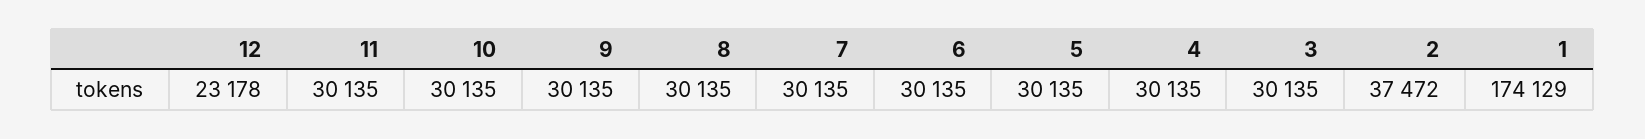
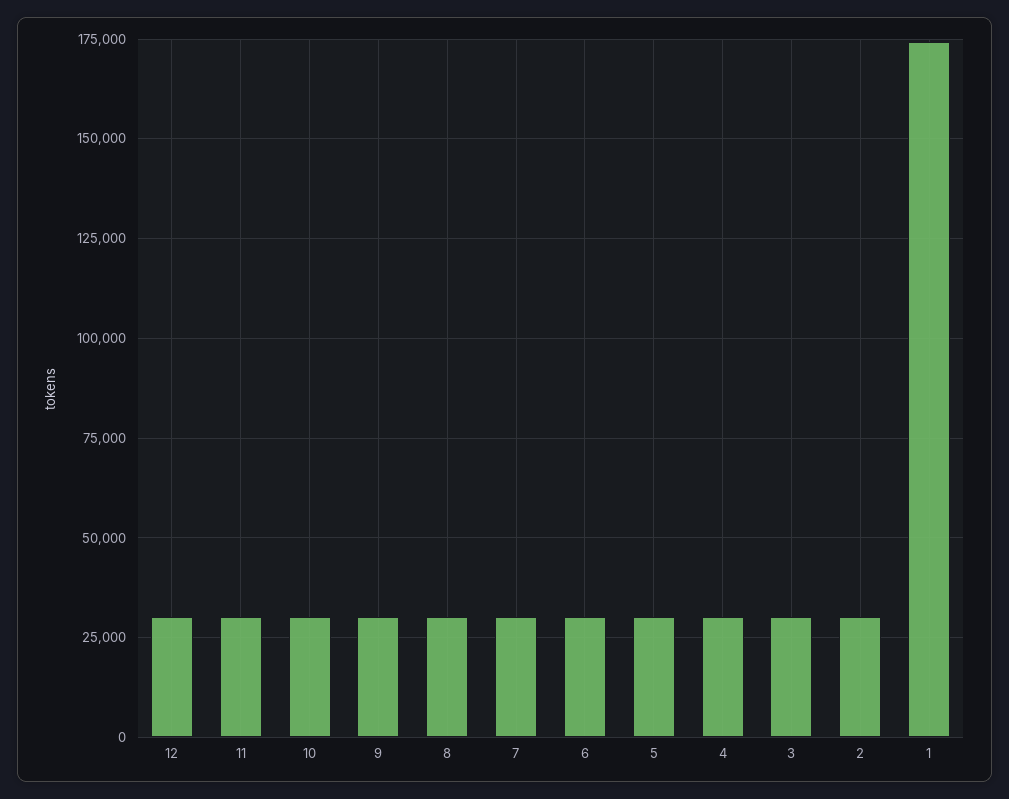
  {
-   "12": 23178,
+   "12": 30000,
    "11": 30135,
    "10": 30135,
    "9": 30135,
    "8": 30135,
    "7": 30135,
    "6": 30135,
    "5": 30135,
    "4": 30135,
    "3": 30135,
-   "2": 37472,
+   "2": 30000,
    "1": 174129
  }

